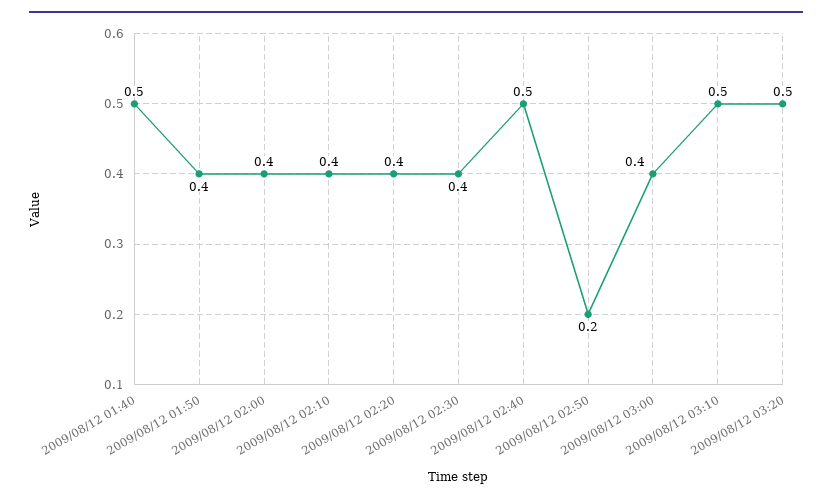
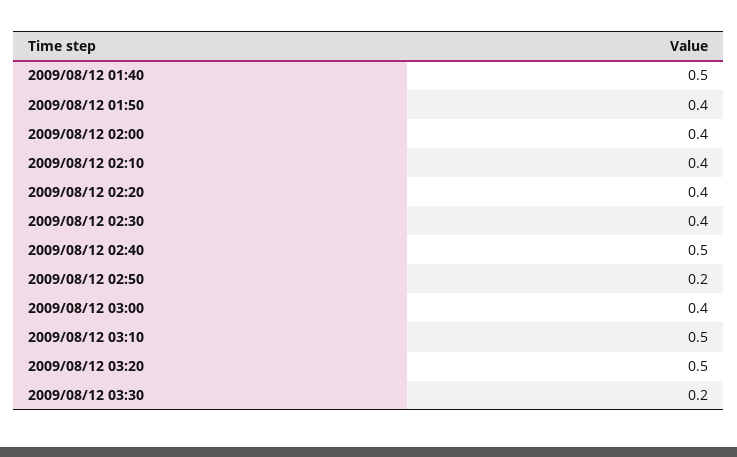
  {
    "2009/08/12 01:40": 0.5,
    "2009/08/12 01:50": 0.4,
    "2009/08/12 02:00": 0.4,
    "2009/08/12 02:10": 0.4,
    "2009/08/12 02:20": 0.4,
    "2009/08/12 02:30": 0.4,
    "2009/08/12 02:40": 0.5,
    "2009/08/12 02:50": 0.2,
    "2009/08/12 03:00": 0.4,
    "2009/08/12 03:10": 0.5,
-   "2009/08/12 03:20": 0.5
+   "2009/08/12 03:20": 0.5,
+   "2009/08/12 03:30": 0.2
  }

